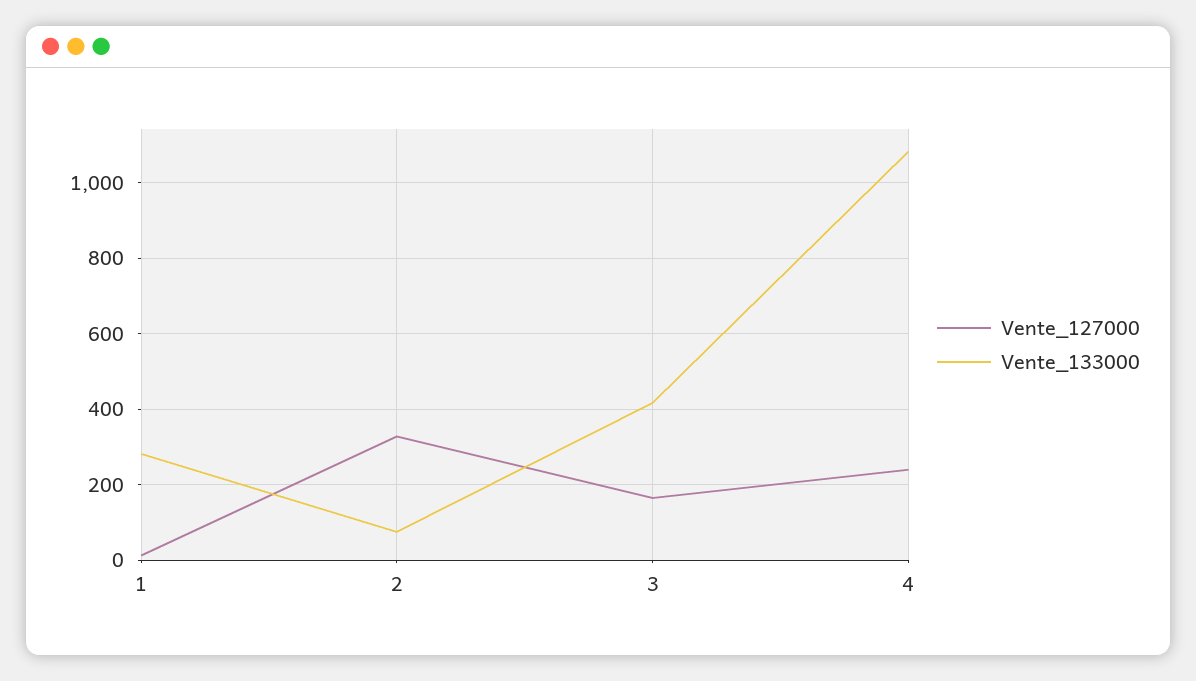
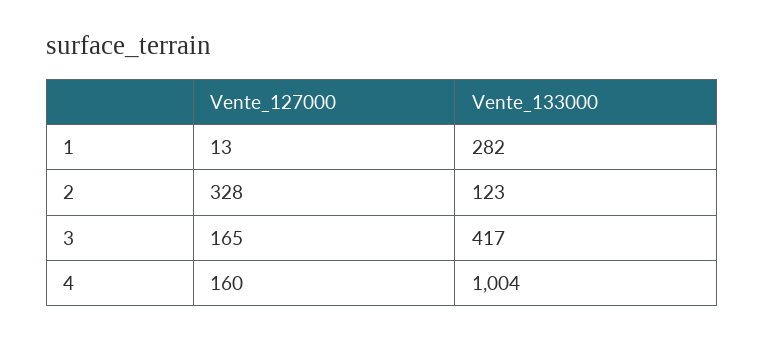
  {
    "Vente_127000": {
      "1": 13,
      "2": 328,
      "3": 165,
-     "4": 240
+     "4": 160
    },
    "Vente_133000": {
      "1": 282,
-     "2": 80,
+     "2": 123,
      "3": 417,
-     "4": 1080
+     "4": 1004
    }
  }

